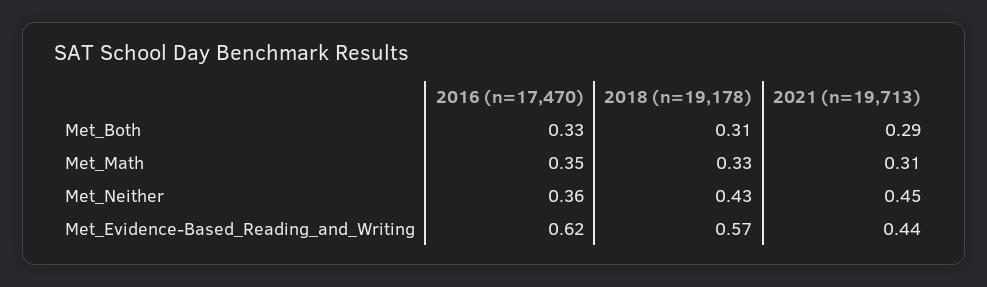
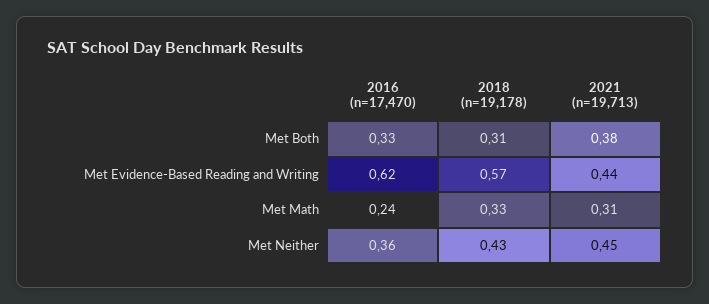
  {
    "2016 (n=17,470)": {
      "Met_Both": 0.33,
-     "Met_Math": 0.35,
+     "Met_Math": 0.24,
      "Met_Neither": 0.36,
      "Met_Evidence-Based_Reading_and_Writing": 0.62
    },
    "2018 (n=19,178)": {
      "Met_Both": 0.31,
      "Met_Math": 0.33,
      "Met_Neither": 0.43,
      "Met_Evidence-Based_Reading_and_Writing": 0.57
    },
    "2021 (n=19,713)": {
-     "Met_Both": 0.29,
+     "Met_Both": 0.38,
      "Met_Math": 0.31,
      "Met_Neither": 0.45,
      "Met_Evidence-Based_Reading_and_Writing": 0.44
    }
  }

